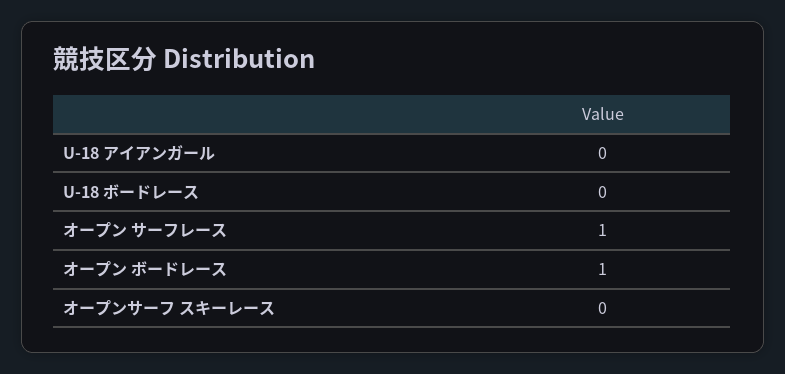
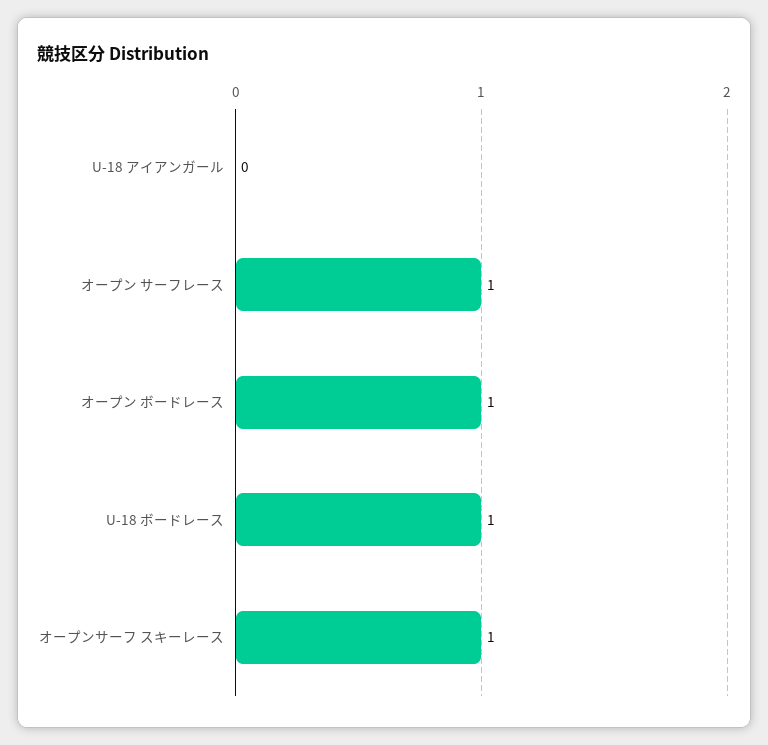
  {
    "U-18 アイアンガール": 0,
-   "U-18 ボードレース": 0,
+   "U-18 ボードレース": 1,
    "オープン サーフレース": 1,
    "オープン ボードレース": 1,
-   "オープンサーフ スキーレース": 0
+   "オープンサーフ スキーレース": 1
  }

